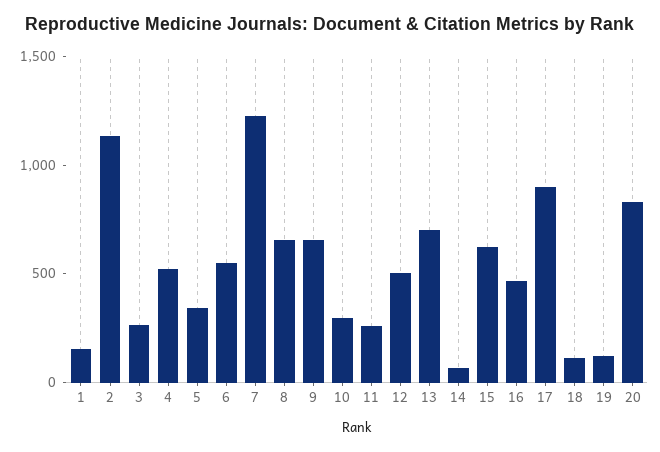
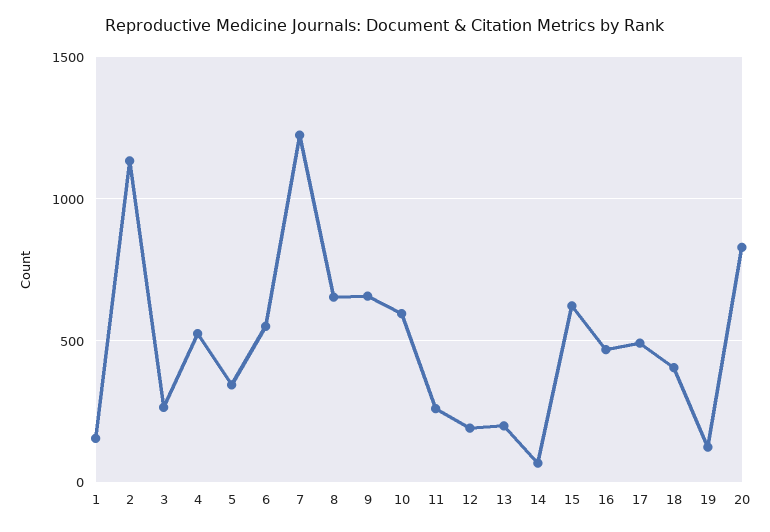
  {
    "1": 150,
    "2": 1150,
    "3": 250,
    "4": 550,
    "5": 350,
    "6": 550,
    "7": 1200,
    "8": 650,
    "9": 650,
-   "10": 300,
+   "10": 600,
    "11": 250,
-   "12": 500,
+   "12": 200,
-   "13": 700,
+   "13": 200,
    "14": 50,
    "15": 600,
    "16": 450,
-   "17": 900,
+   "17": 500,
-   "18": 100,
+   "18": 400,
    "19": 150,
    "20": 850
  }

